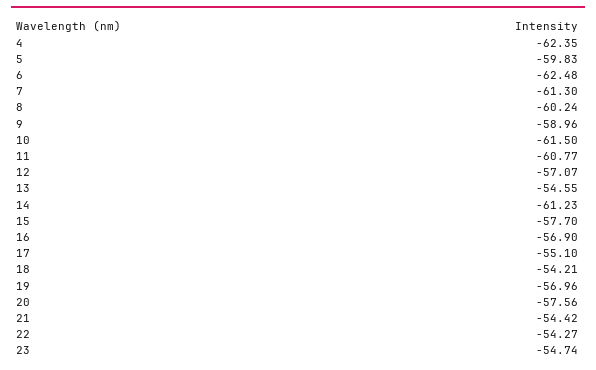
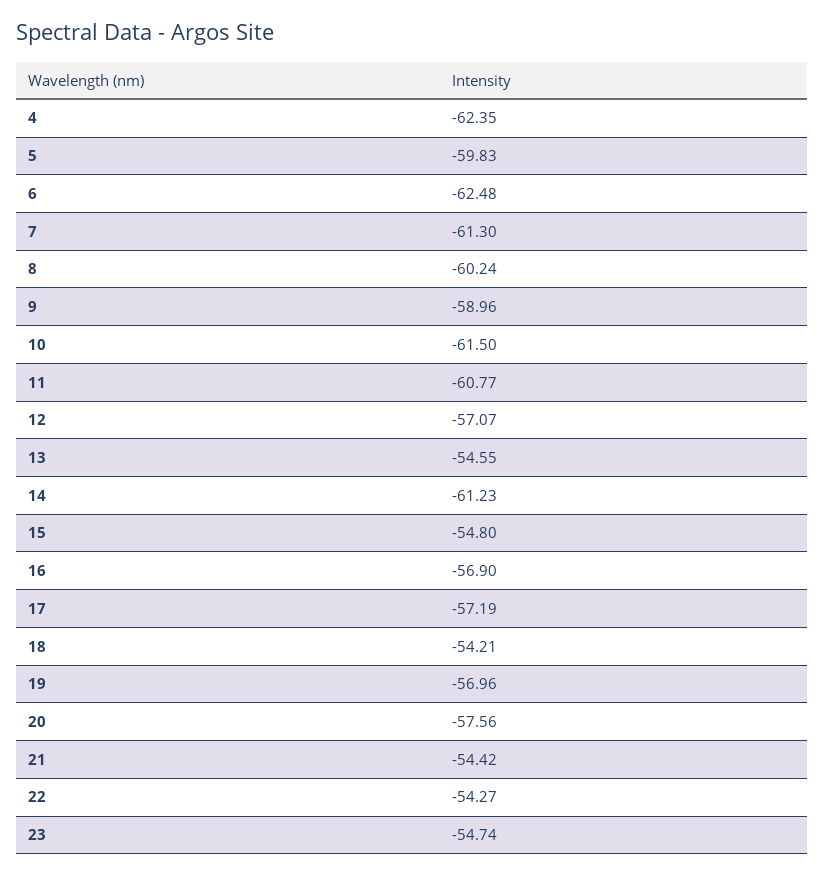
  {
    "4": -62.35,
    "5": -59.83,
    "6": -62.48,
    "7": -61.3,
    "8": -60.24,
    "9": -58.96,
    "10": -61.5,
    "11": -60.77,
    "12": -57.07,
    "13": -54.55,
    "14": -61.23,
-   "15": -57.7,
+   "15": -54.8,
    "16": -56.9,
-   "17": -55.1,
+   "17": -57.19,
    "18": -54.21,
    "19": -56.96,
    "20": -57.56,
    "21": -54.42,
    "22": -54.27,
    "23": -54.74
  }

